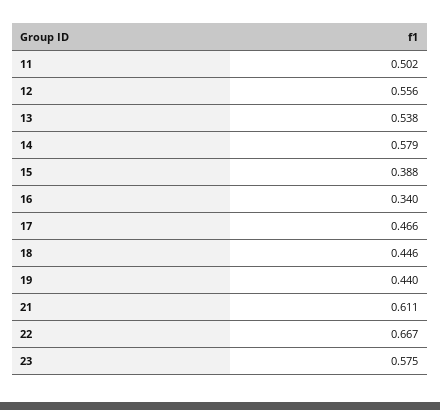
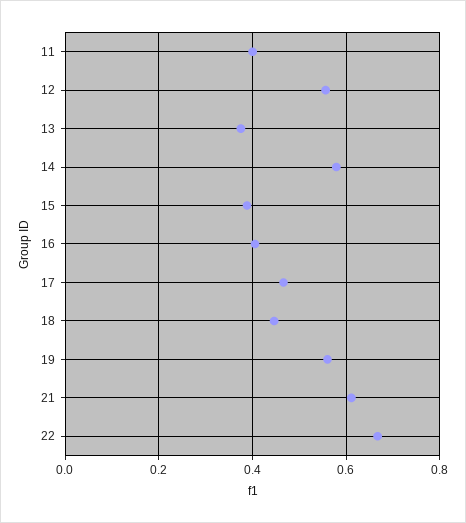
  {
-   "11": 0.502,
+   "11": 0.4,
    "12": 0.556,
-   "13": 0.538,
+   "13": 0.38,
    "14": 0.579,
    "15": 0.388,
-   "16": 0.34,
+   "16": 0.4,
    "17": 0.466,
    "18": 0.446,
-   "19": 0.44,
+   "19": 0.56,
    "21": 0.611,
-   "22": 0.667,
+   "22": 0.667
-   "23": 0.575
  }

